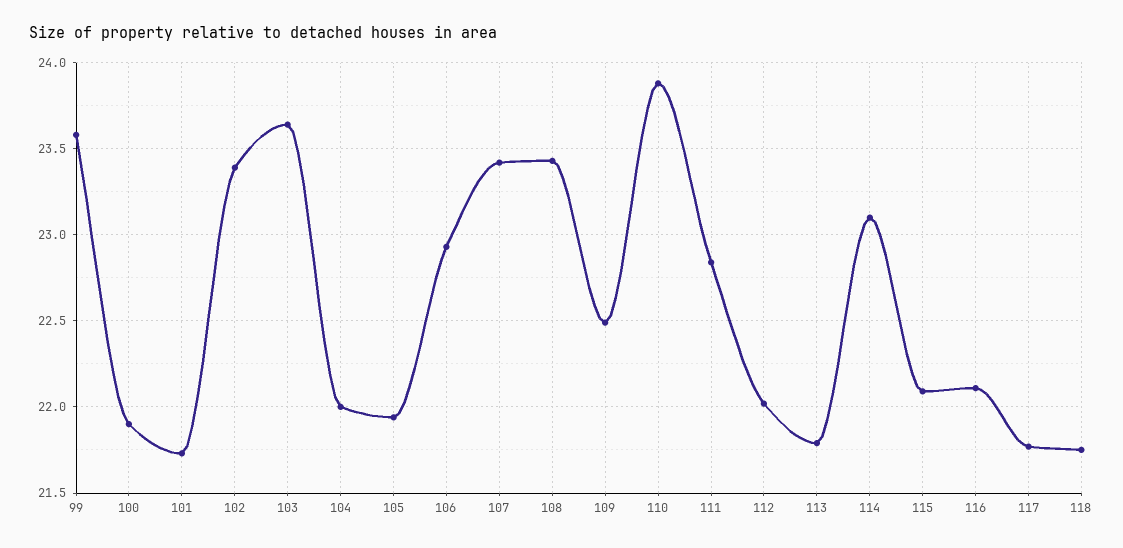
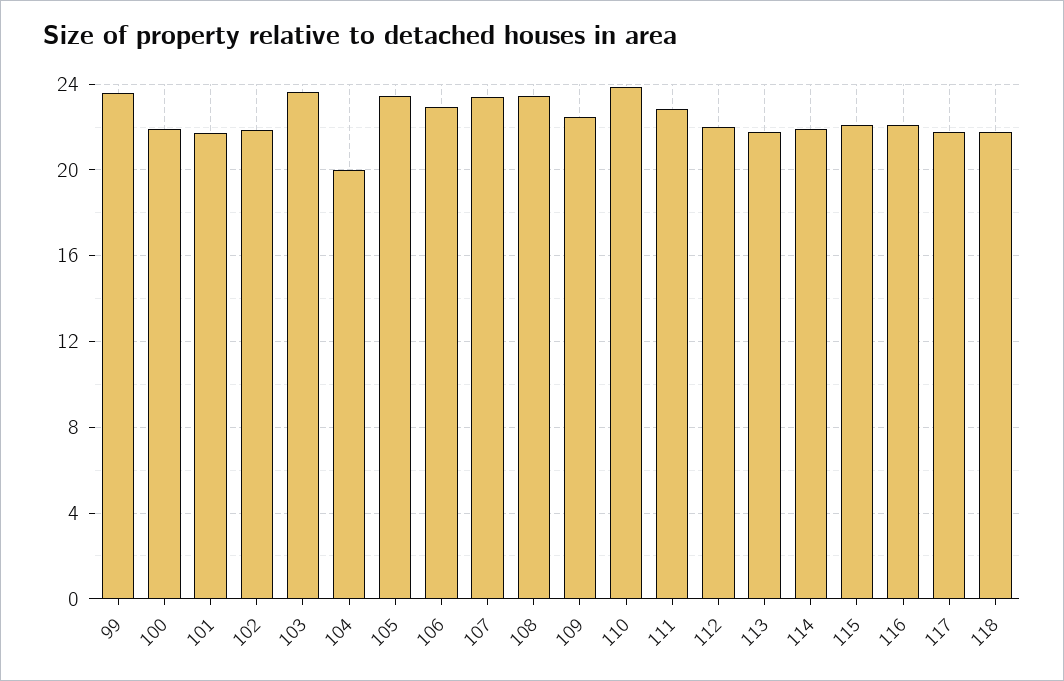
  {
    "99": 23.6,
    "100": 21.9,
    "101": 21.75,
-   "102": 23.4,
+   "102": 22,
    "103": 23.65,
-   "104": 22,
+   "104": 20,
-   "105": 21.95,
+   "105": 23.5,
    "106": 22.95,
    "107": 23.4,
    "108": 23.45,
    "109": 22.5,
    "110": 23.9,
    "111": 22.85,
    "112": 22,
    "113": 21.8,
-   "114": 23.1,
+   "114": 22,
    "115": 22.1,
    "116": 22.1,
    "117": 21.75,
    "118": 21.75
  }

